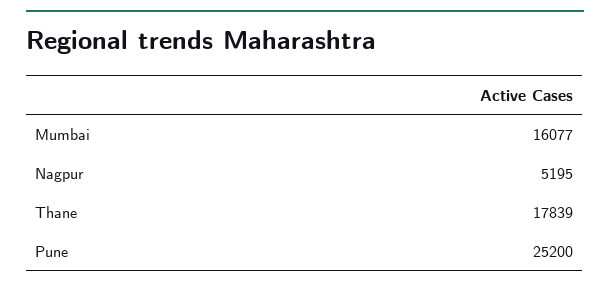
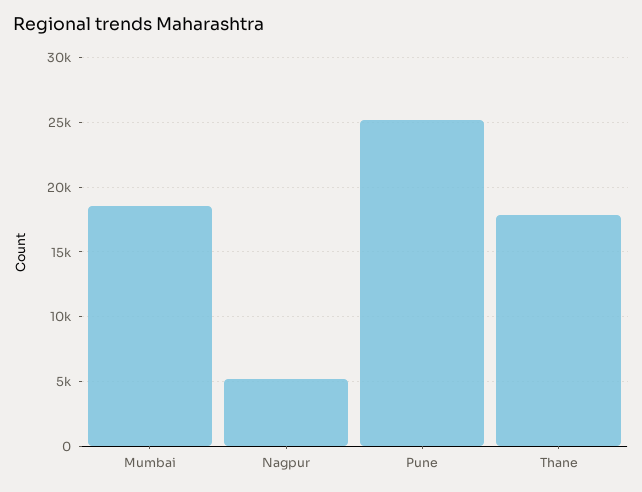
  {
-   "Mumbai": 16077,
+   "Mumbai": 18500,
    "Nagpur": 5195,
    "Thane": 17839,
    "Pune": 25200
  }

